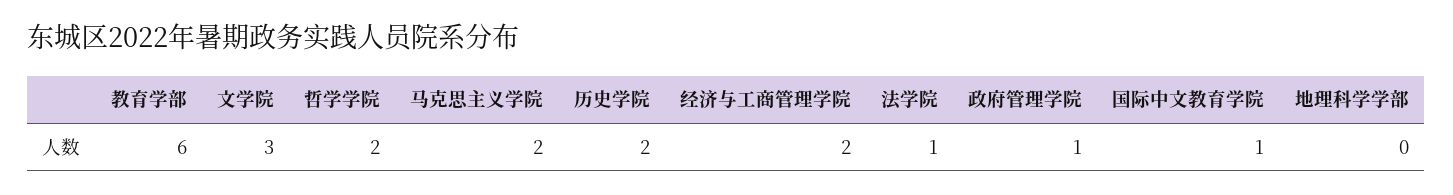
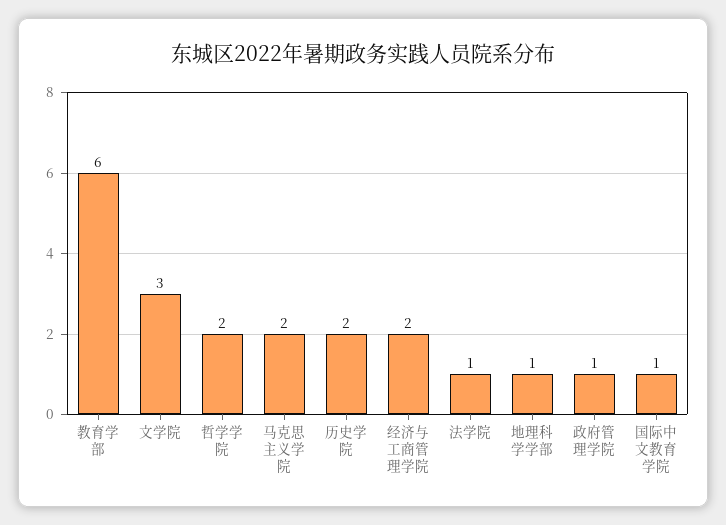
  {
    "教育学部": 6,
    "文学院": 3,
    "哲学学院": 2,
    "马克思主义学院": 2,
    "历史学院": 2,
    "经济与工商管理学院": 2,
    "法学院": 1,
    "政府管理学院": 1,
    "国际中文教育学院": 1,
-   "地理科学学部": 0
+   "地理科学学部": 1
  }

